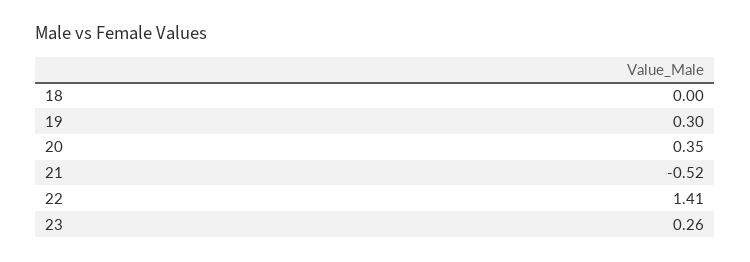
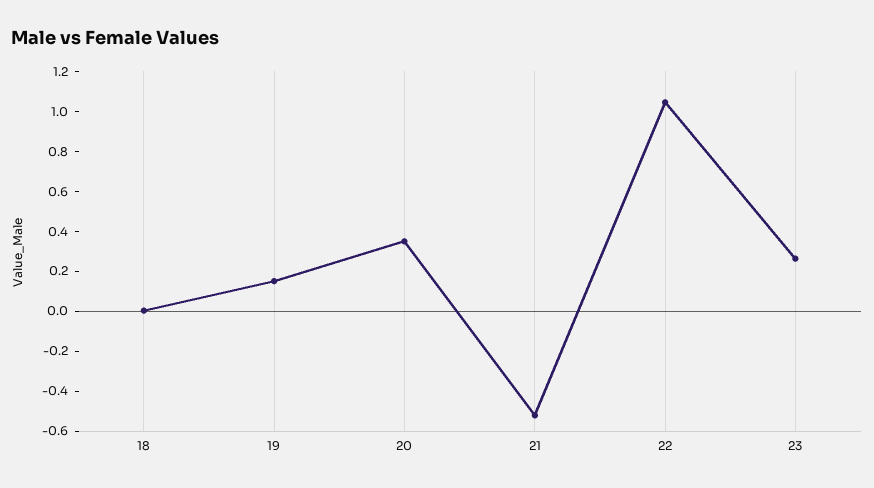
  {
    "18": 0,
-   "19": 0.3,
+   "19": 0.15,
    "20": 0.35,
    "21": -0.52,
-   "22": 1.41,
+   "22": 1.05,
    "23": 0.26
  }

